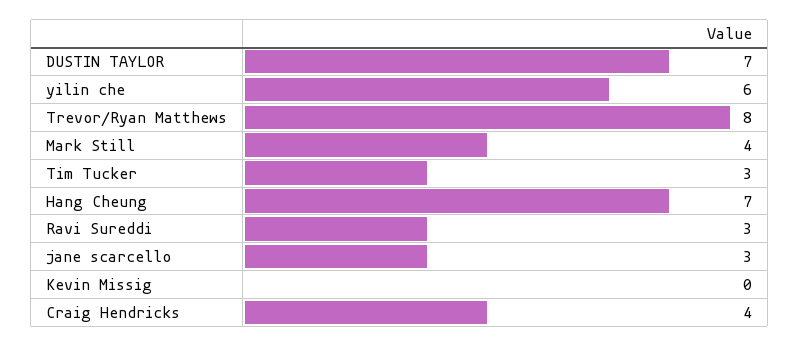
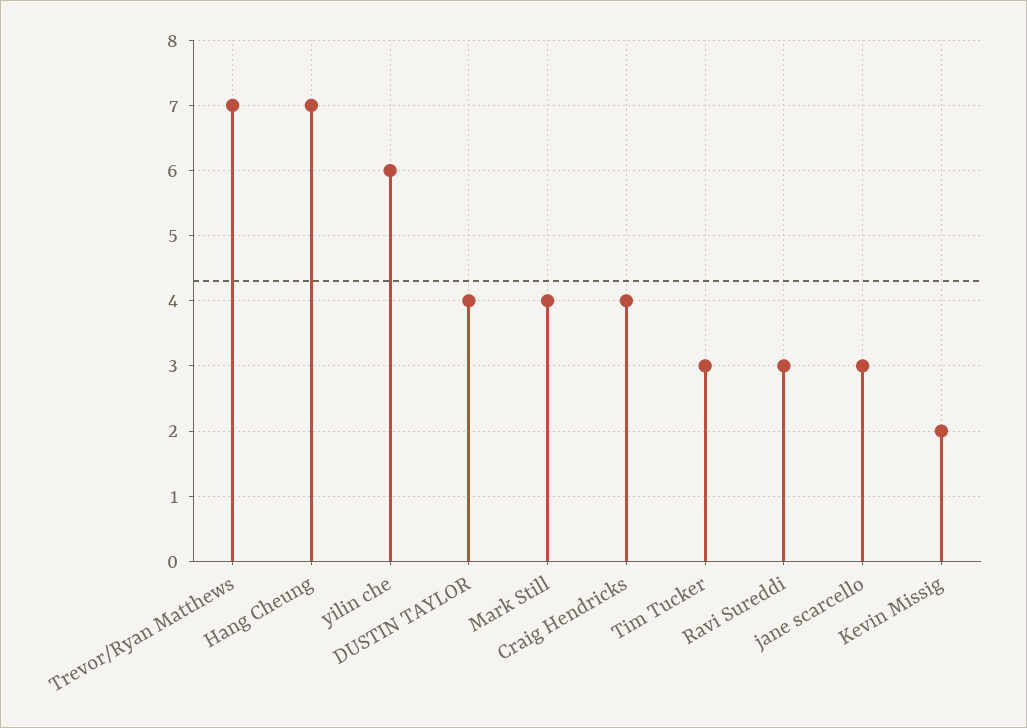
  {
-   "DUSTIN TAYLOR": 7,
+   "DUSTIN TAYLOR": 4,
    "yilin che": 6,
-   "Trevor/Ryan Matthews": 8,
+   "Trevor/Ryan Matthews": 7,
    "Mark Still": 4,
    "Tim Tucker": 3,
    "Hang Cheung": 7,
    "Ravi Sureddi": 3,
    "jane scarcello": 3,
-   "Kevin Missig": 0,
+   "Kevin Missig": 2,
    "Craig Hendricks": 4
  }

